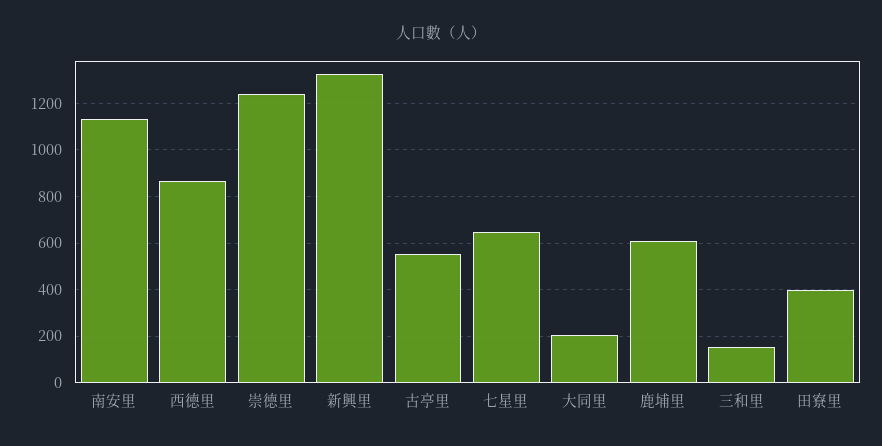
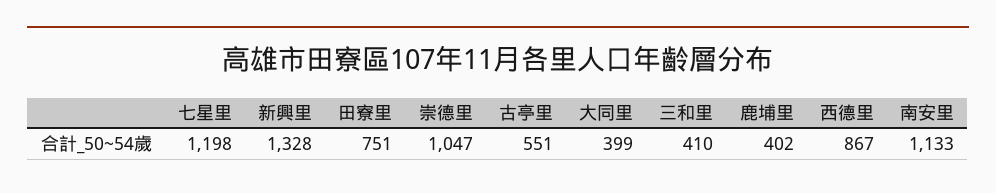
  {
    "南安里": 1133,
    "西德里": 867,
-   "崇德里": 1250,
+   "崇德里": 1047,
    "新興里": 1328,
    "古亭里": 551,
-   "七星里": 650,
+   "七星里": 1198,
-   "大同里": 200,
+   "大同里": 399,
-   "鹿埔里": 600,
+   "鹿埔里": 402,
-   "三和里": 150,
+   "三和里": 410,
-   "田寮里": 400
+   "田寮里": 751
  }

